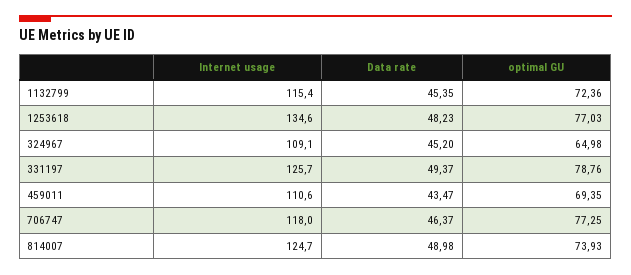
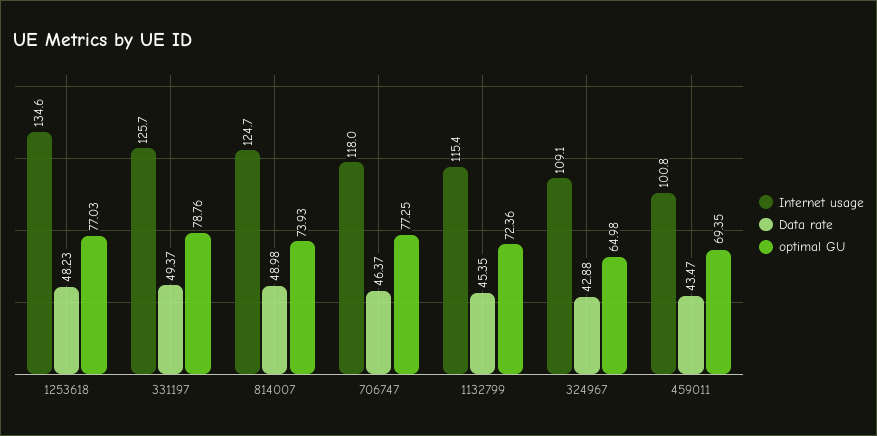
  {
    "Internet usage": {
      "1132799": 115.4,
      "1253618": 134.6,
      "324967": 109.1,
      "331197": 125.7,
-     "459011": 110.6,
+     "459011": 100.8,
      "706747": 118,
      "814007": 124.7
    },
    "Data rate": {
      "1132799": 45.35,
      "1253618": 48.23,
-     "324967": 45.2,
+     "324967": 42.88,
      "331197": 49.37,
      "459011": 43.47,
      "706747": 46.37,
      "814007": 48.98
    },
    "optimal GU": {
      "1132799": 72.36,
      "1253618": 77.03,
      "324967": 64.98,
      "331197": 78.76,
      "459011": 69.35,
      "706747": 77.25,
      "814007": 73.93
    }
  }

